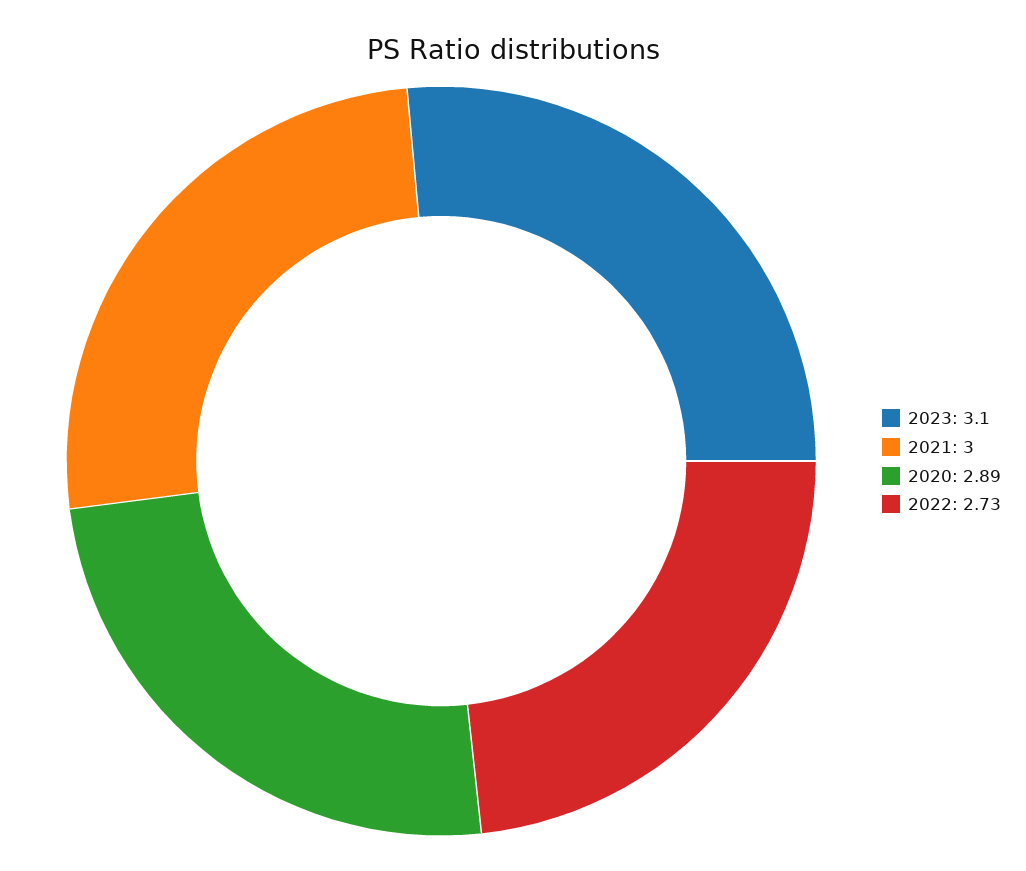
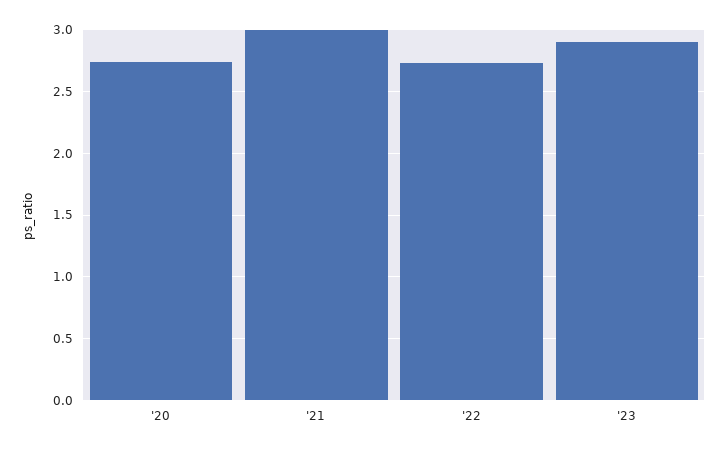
  {
-   "2023": 3.1,
+   "2023": 2.9,
    "2021": 3,
-   "2020": 2.89,
+   "2020": 2.75,
    "2022": 2.73
  }

